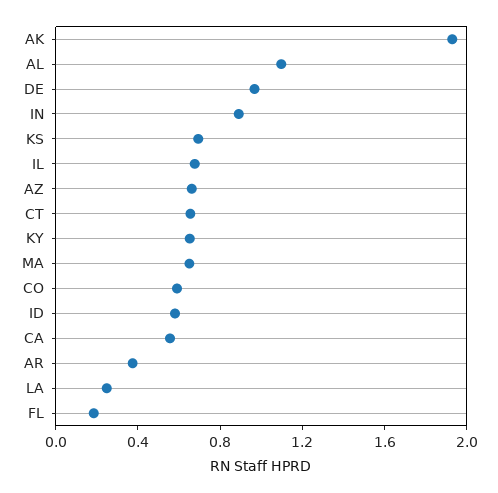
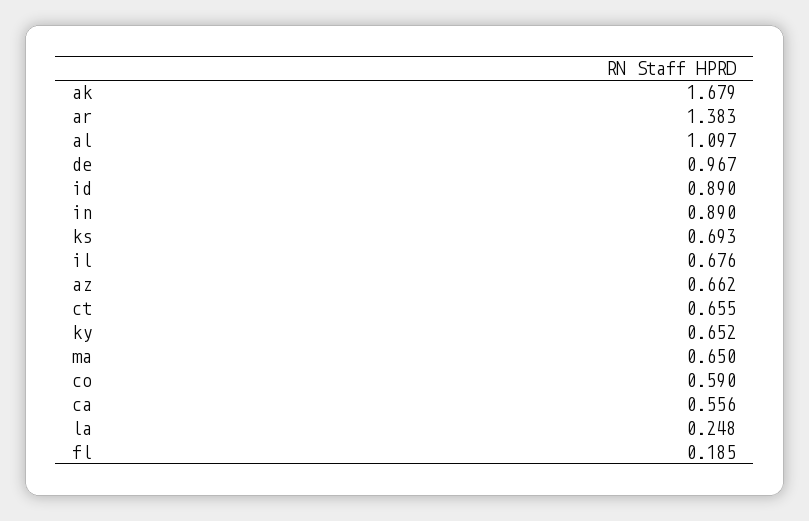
  {
-   "AK": 1.9,
+   "AK": 1.679,
    "AL": 1.097,
    "DE": 0.967,
    "IN": 0.89,
    "KS": 0.693,
    "IL": 0.676,
    "AZ": 0.662,
    "CT": 0.655,
    "KY": 0.652,
    "MA": 0.65,
    "CO": 0.59,
-   "ID": 0.6,
+   "ID": 0.89,
    "CA": 0.556,
-   "AR": 0.4,
+   "AR": 1.383,
    "LA": 0.248,
    "FL": 0.185
  }

